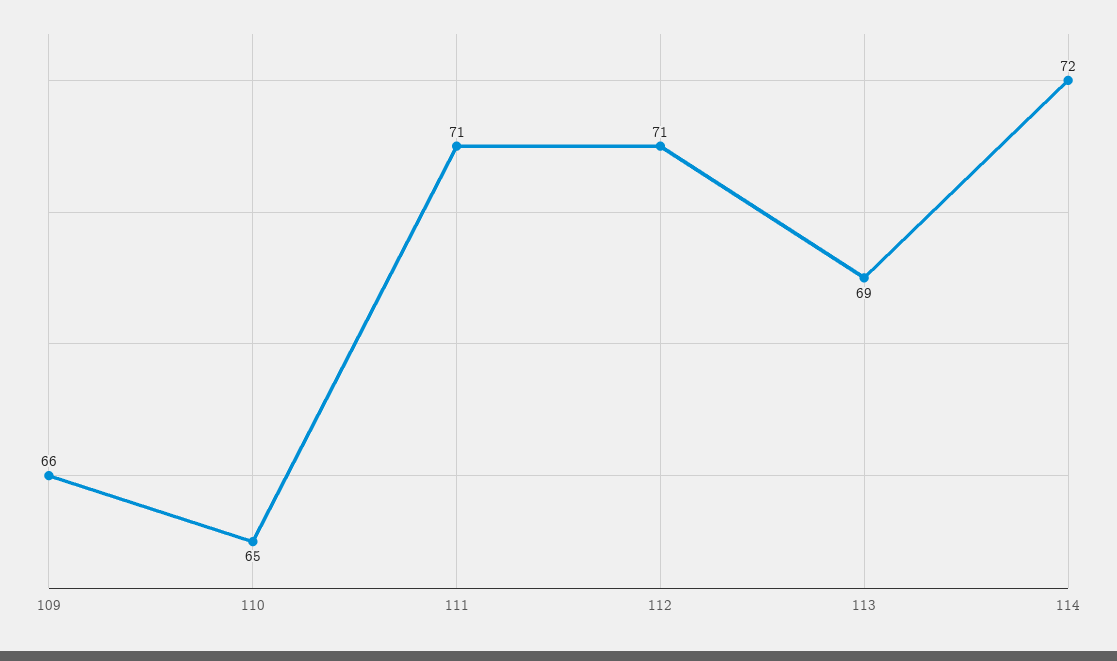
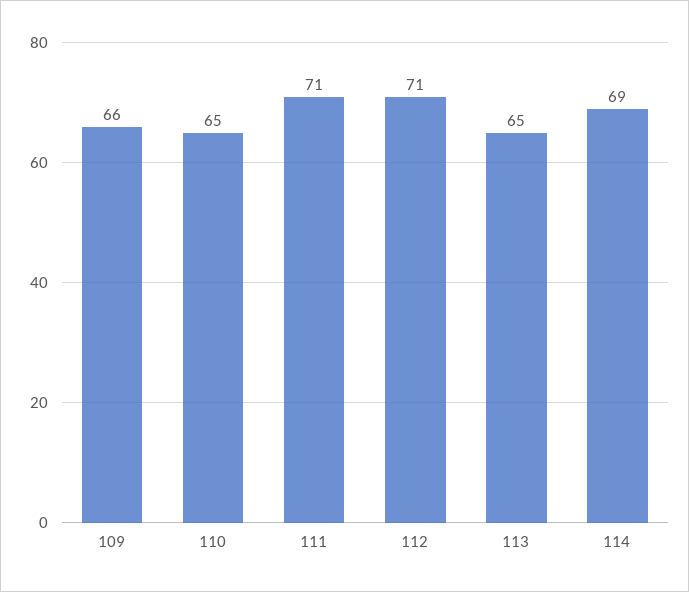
  {
    "109": 66,
    "110": 65,
    "111": 71,
    "112": 71,
-   "113": 69,
+   "113": 65,
-   "114": 72
+   "114": 69
  }

